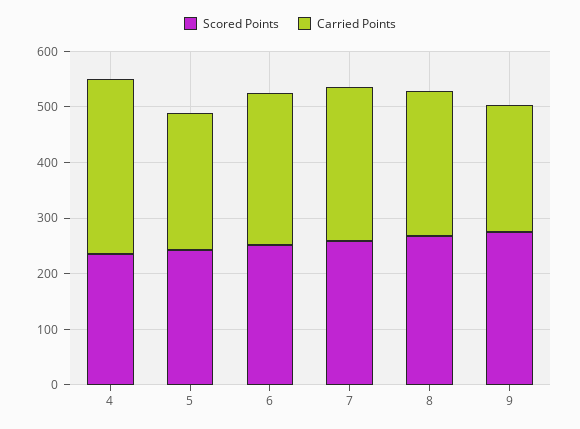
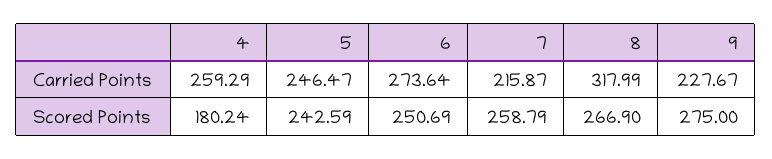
  {
    "Scored Points": {
-     "4": 240,
+     "4": 180.24,
      "5": 242.59,
      "6": 250.69,
      "7": 258.79,
      "8": 266.9,
      "9": 275
    },
    "Carried Points": {
-     "4": 320,
+     "4": 259.29,
      "5": 246.47,
      "6": 273.64,
-     "7": 280,
+     "7": 215.87,
-     "8": 260,
+     "8": 317.99,
      "9": 227.67
    }
  }

